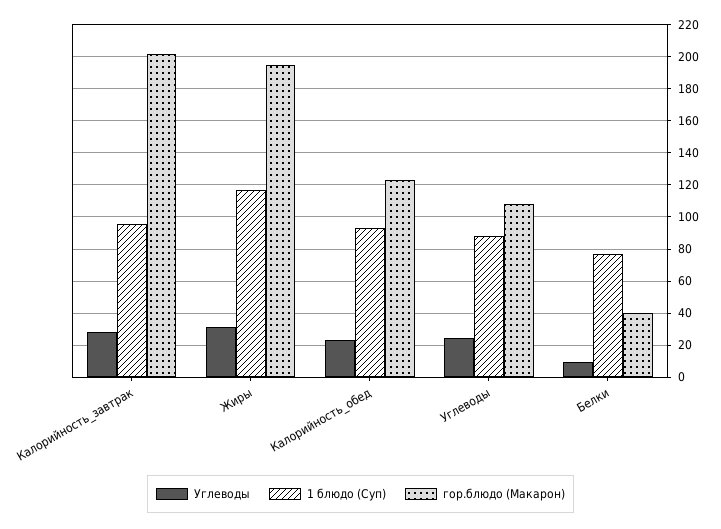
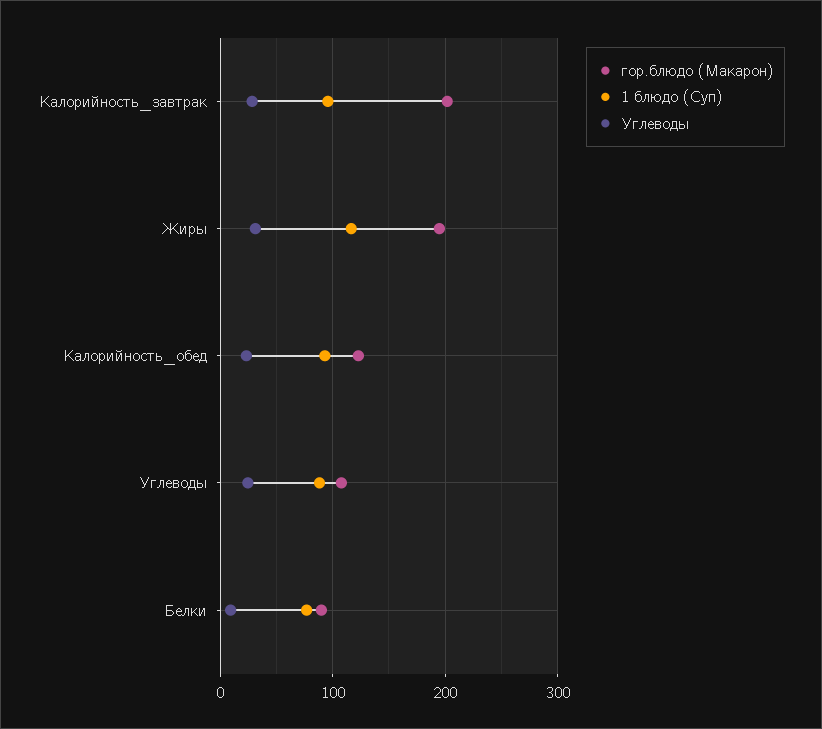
  {
    "Углеводы": {
      "Калорийность_завтрак": 30,
      "Жиры": 30,
      "Калорийность_обед": 25,
      "Углеводы": 25,
      "Белки": 10
    },
    "1 блюдо (Суп)": {
      "Калорийность_завтрак": 95,
      "Жиры": 115,
      "Калорийность_обед": 95,
      "Углеводы": 90,
      "Белки": 75
    },
    "гор.блюдо (Макарон)": {
      "Калорийность_завтрак": 200,
      "Жиры": 195,
      "Калорийность_обед": 125,
      "Углеводы": 110,
-     "Белки": 40
+     "Белки": 90
    }
  }

